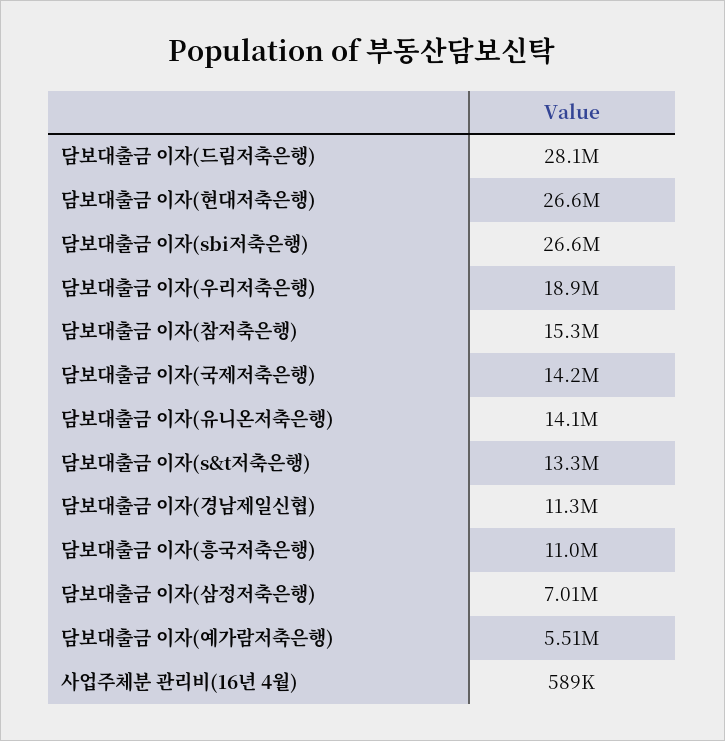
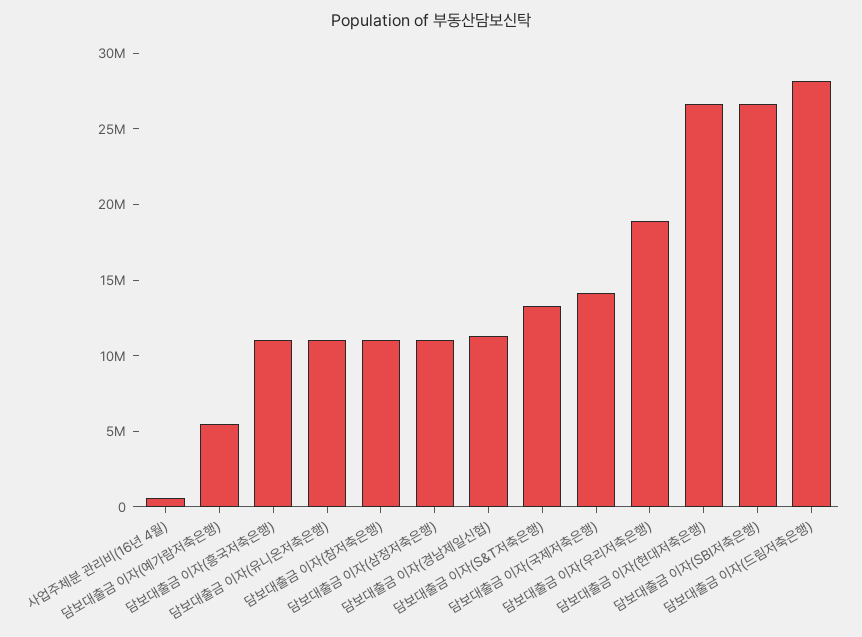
  {
    "담보대출금 이자(드림저축은행)": 28100000,
    "담보대출금 이자(현대저축은행)": 26600000,
    "담보대출금 이자(sbi저축은행)": 26600000,
    "담보대출금 이자(우리저축은행)": 18900000,
-   "담보대출금 이자(참저축은행)": 15300000,
+   "담보대출금 이자(참저축은행)": 11000000,
    "담보대출금 이자(국제저축은행)": 14200000,
-   "담보대출금 이자(유니온저축은행)": 14100000,
+   "담보대출금 이자(유니온저축은행)": 11000000,
    "담보대출금 이자(s&t저축은행)": 13300000,
    "담보대출금 이자(경남제일신협)": 11300000,
    "담보대출금 이자(흥국저축은행)": 11000000,
-   "담보대출금 이자(삼정저축은행)": 7010000,
+   "담보대출금 이자(삼정저축은행)": 11000000,
    "담보대출금 이자(예가람저축은행)": 5510000,
    "사업주체분 관리비(16년 4월)": 589000
  }

